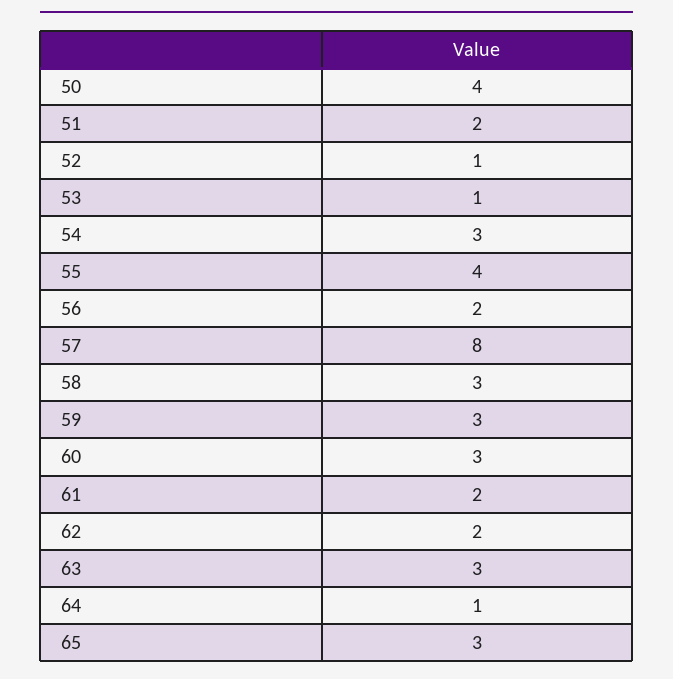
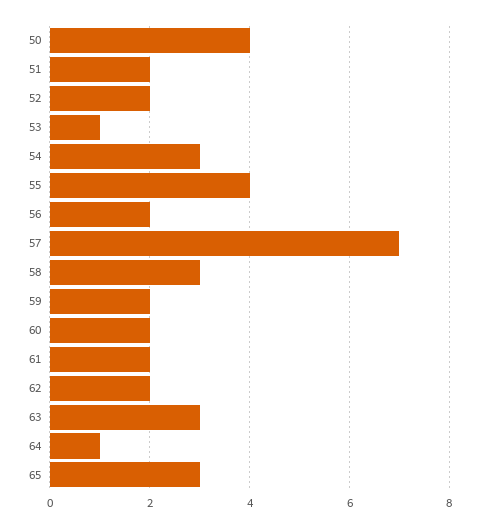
  {
    "50": 4,
    "51": 2,
-   "52": 1,
+   "52": 2,
    "53": 1,
    "54": 3,
    "55": 4,
    "56": 2,
-   "57": 8,
+   "57": 7,
    "58": 3,
-   "59": 3,
+   "59": 2,
-   "60": 3,
+   "60": 2,
    "61": 2,
    "62": 2,
    "63": 3,
    "64": 1,
    "65": 3
  }

